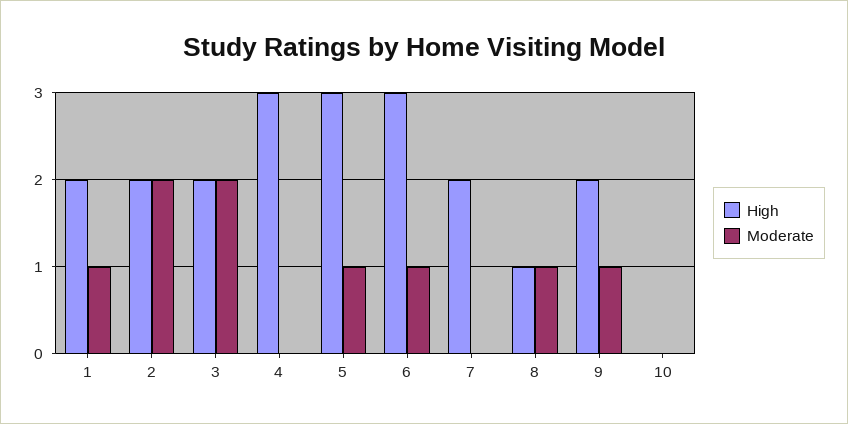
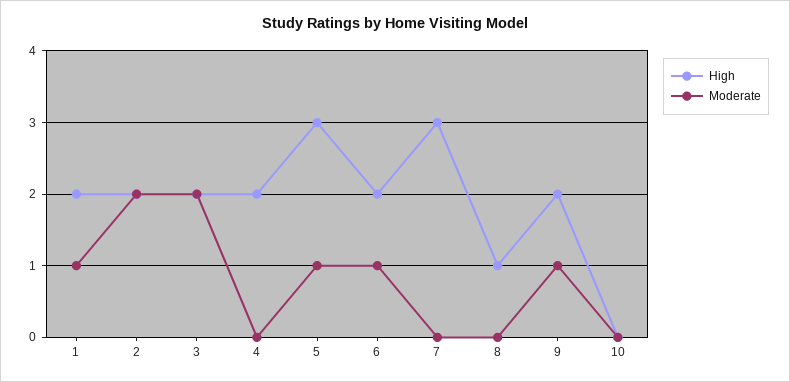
  {
    "High": {
      "1": 2,
      "2": 2,
      "3": 2,
-     "4": 3,
+     "4": 2,
      "5": 3,
-     "6": 3,
+     "6": 2,
-     "7": 2,
+     "7": 3,
      "8": 1,
      "9": 2,
      "10": 0
    },
    "Moderate": {
      "1": 1,
      "2": 2,
      "3": 2,
      "4": 0,
      "5": 1,
      "6": 1,
      "7": 0,
-     "8": 1,
+     "8": 0,
      "9": 1,
      "10": 0
    }
  }

